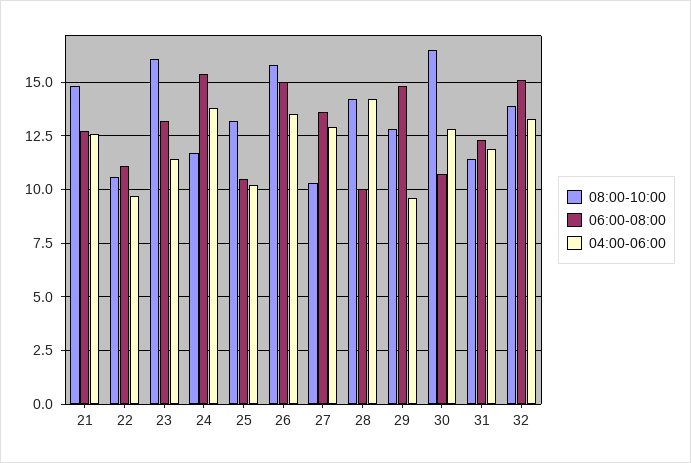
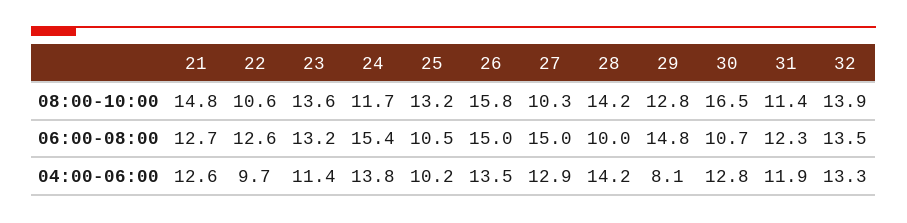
  {
    "08:00-10:00": {
      "21": 14.8,
      "22": 10.6,
-     "23": 16,
+     "23": 13.6,
      "24": 11.7,
      "25": 13.2,
      "26": 15.8,
      "27": 10.3,
      "28": 14.2,
      "29": 12.8,
      "30": 16.5,
      "31": 11.4,
      "32": 13.9
    },
    "06:00-08:00": {
      "21": 12.7,
-     "22": 11,
+     "22": 12.6,
      "23": 13.2,
      "24": 15.4,
      "25": 10.5,
      "26": 15,
-     "27": 13.5,
+     "27": 15,
      "28": 10,
      "29": 14.8,
      "30": 10.7,
      "31": 12.3,
-     "32": 15
+     "32": 13.5
    },
    "04:00-06:00": {
      "21": 12.6,
      "22": 9.7,
      "23": 11.4,
      "24": 13.8,
      "25": 10.2,
      "26": 13.5,
      "27": 12.9,
      "28": 14.2,
-     "29": 9.5,
+     "29": 8.1,
      "30": 12.8,
      "31": 11.9,
      "32": 13.3
    }
  }

